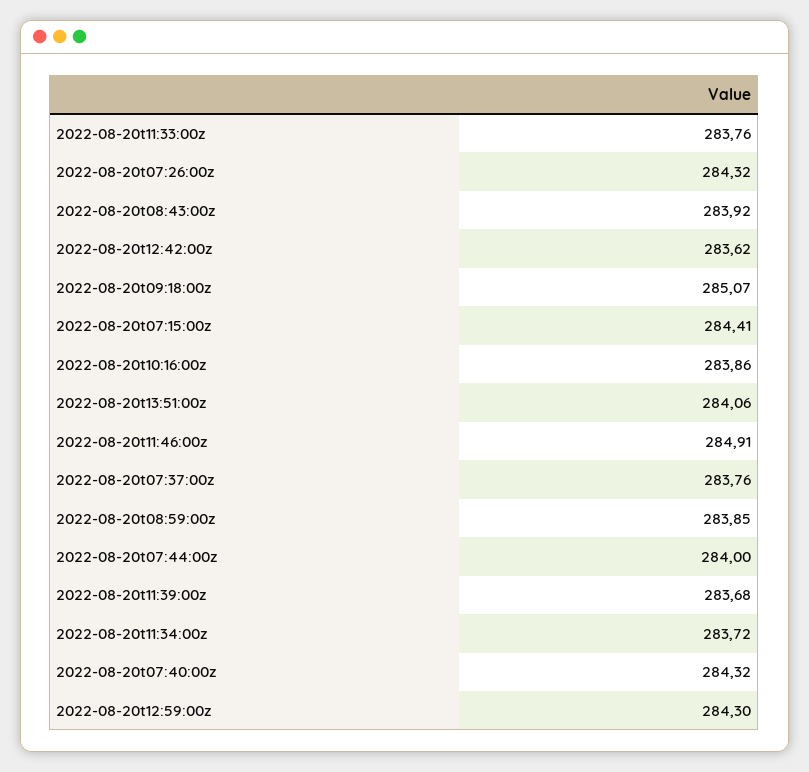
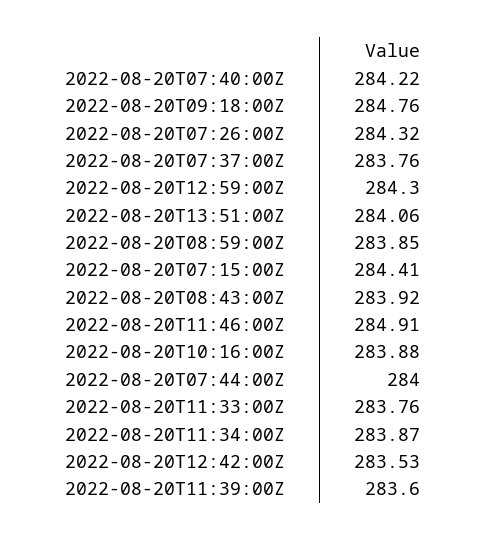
  {
    "2022-08-20t11:33:00z": 283.76,
    "2022-08-20t07:26:00z": 284.32,
    "2022-08-20t08:43:00z": 283.92,
-   "2022-08-20t12:42:00z": 283.62,
+   "2022-08-20t12:42:00z": 283.53,
-   "2022-08-20t09:18:00z": 285.07,
+   "2022-08-20t09:18:00z": 284.76,
    "2022-08-20t07:15:00z": 284.41,
-   "2022-08-20t10:16:00z": 283.86,
+   "2022-08-20t10:16:00z": 283.88,
    "2022-08-20t13:51:00z": 284.06,
    "2022-08-20t11:46:00z": 284.91,
    "2022-08-20t07:37:00z": 283.76,
    "2022-08-20t08:59:00z": 283.85,
    "2022-08-20t07:44:00z": 284,
-   "2022-08-20t11:39:00z": 283.68,
+   "2022-08-20t11:39:00z": 283.6,
-   "2022-08-20t11:34:00z": 283.72,
+   "2022-08-20t11:34:00z": 283.87,
-   "2022-08-20t07:40:00z": 284.32,
+   "2022-08-20t07:40:00z": 284.22,
    "2022-08-20t12:59:00z": 284.3
  }

